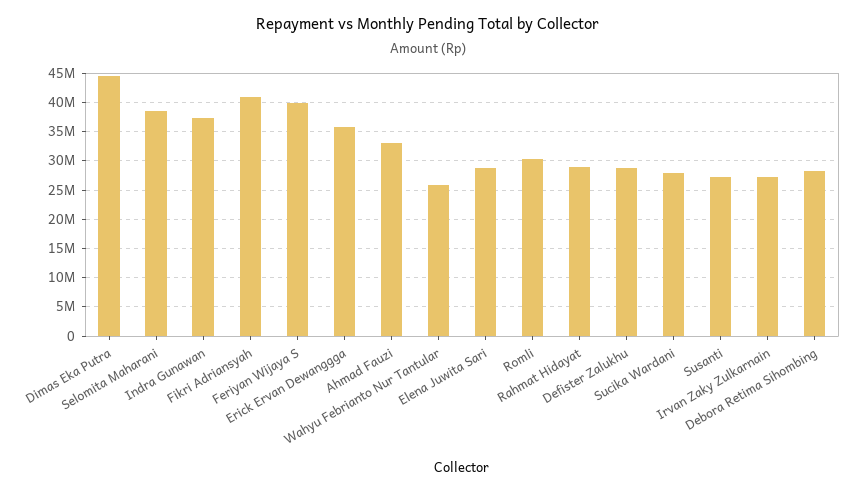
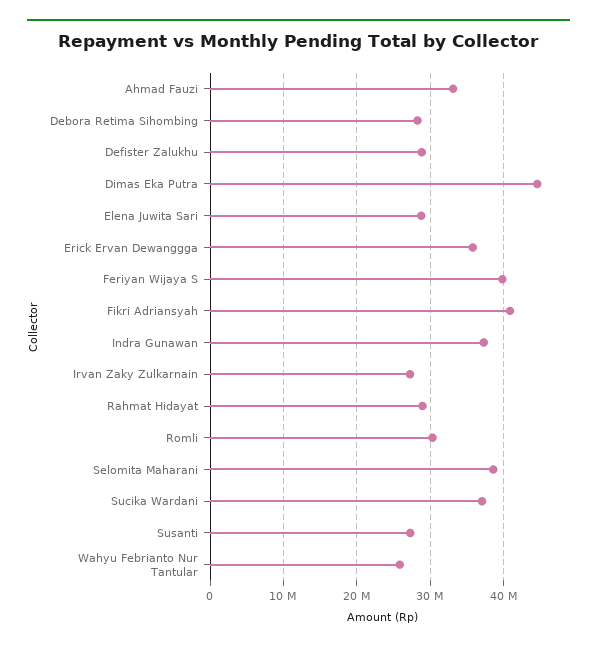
  {
    "Dimas Eka Putra": 45000000,
    "Selomita Maharani": 39000000,
    "Indra Gunawan": 37000000,
    "Fikri Adriansyah": 41000000,
    "Feriyan Wijaya S": 40000000,
    "Erick Ervan Dewanggga": 36000000,
    "Ahmad Fauzi": 33000000,
    "Wahyu Febrianto Nur Tantular": 26000000,
    "Elena Juwita Sari": 29000000,
    "Romli": 30000000,
    "Rahmat Hidayat": 29000000,
    "Defister Zalukhu": 29000000,
-   "Sucika Wardani": 27500000,
+   "Sucika Wardani": 37000000,
    "Susanti": 27000000,
    "Irvan Zaky Zulkarnain": 27000000,
    "Debora Retima Sihombing": 28000000
  }

